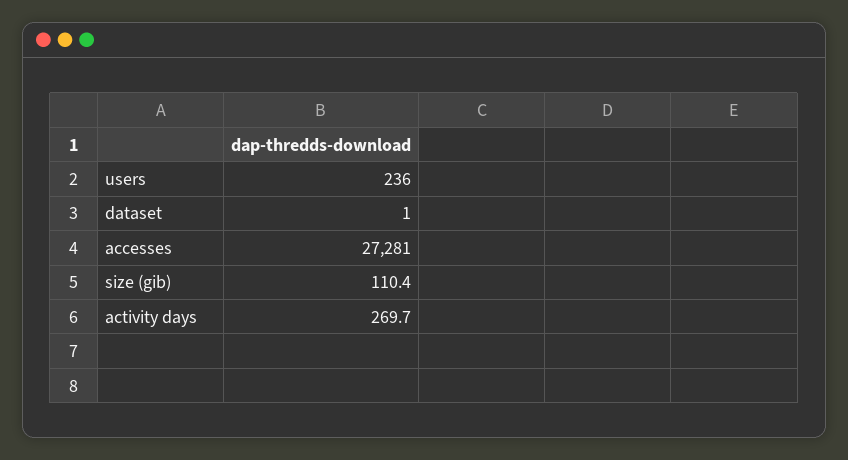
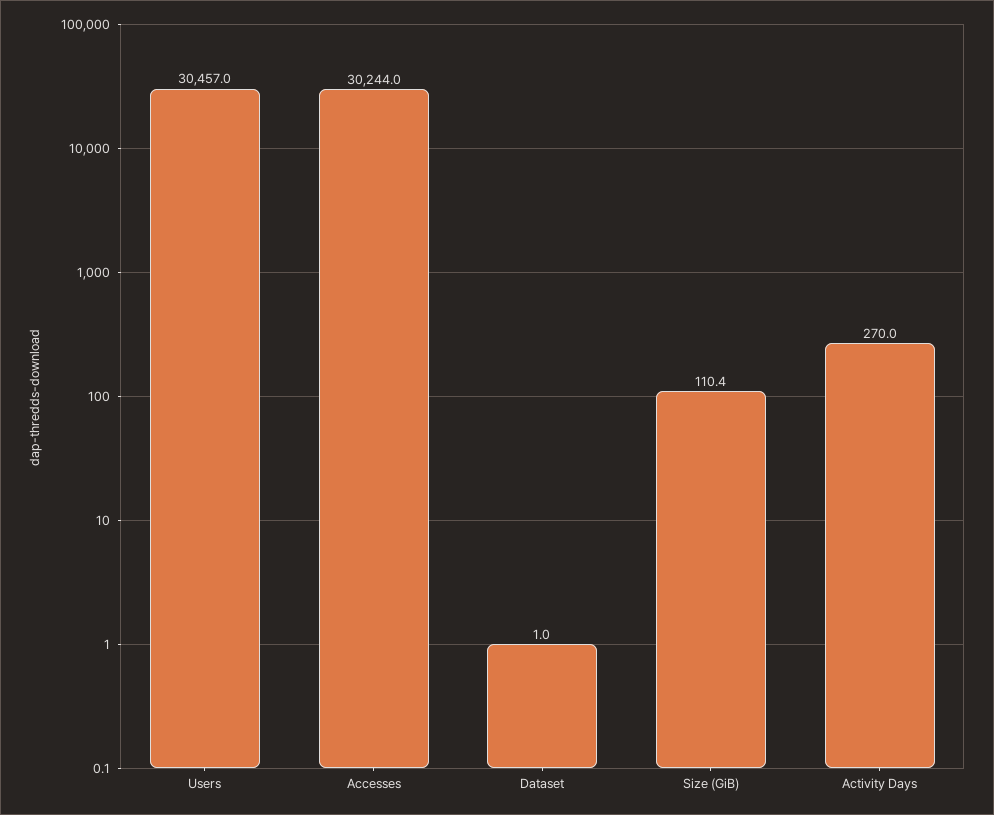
  {
-   "users": 236,
+   "users": 30457,
    "dataset": 1,
-   "accesses": 27281,
+   "accesses": 30244,
    "size (gib)": 110.4,
-   "activity days": 269.7
+   "activity days": 270
  }

